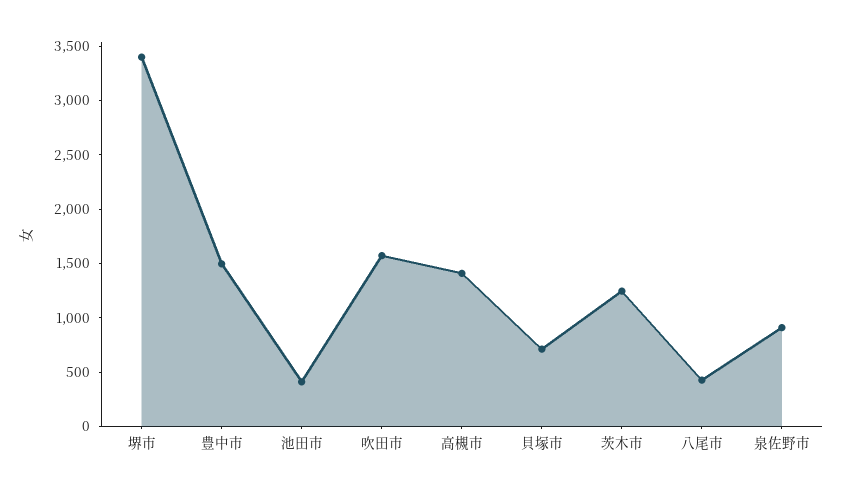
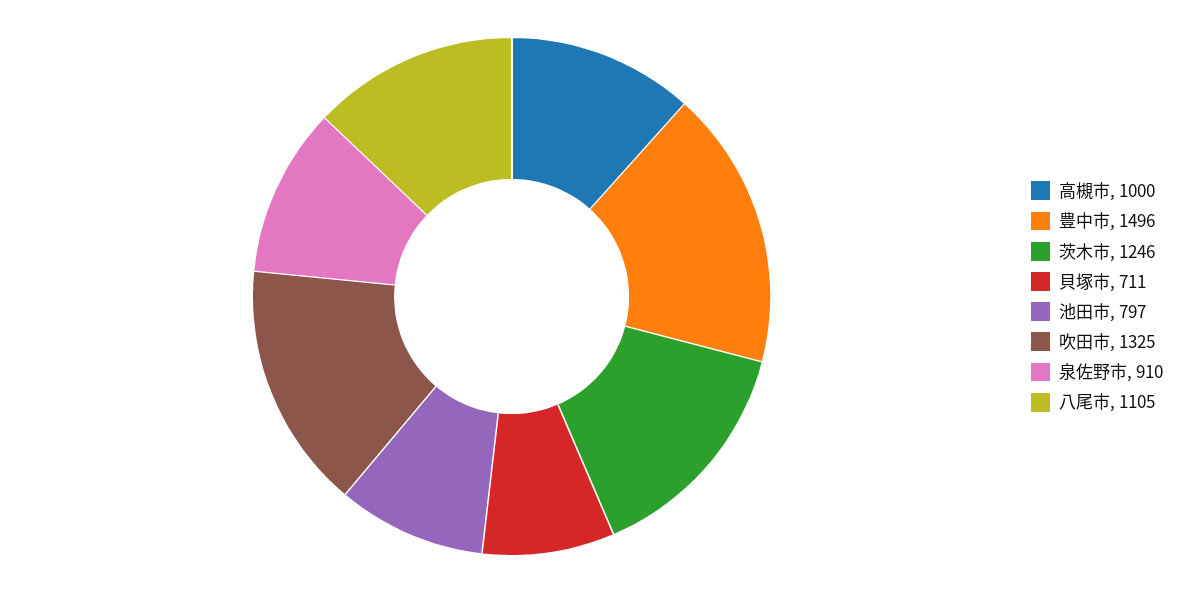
  {
-   "堺市": 3400,
    "豊中市": 1496,
-   "池田市": 400,
+   "池田市": 797,
-   "吹田市": 1600,
+   "吹田市": 1325,
-   "高槻市": 1400,
+   "高槻市": 1000,
    "貝塚市": 711,
    "茨木市": 1246,
-   "八尾市": 400,
+   "八尾市": 1105,
    "泉佐野市": 910
  }

